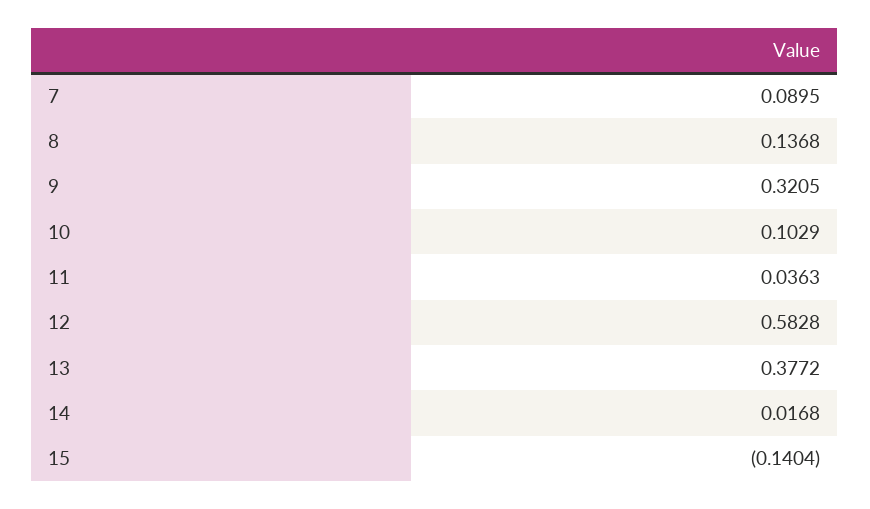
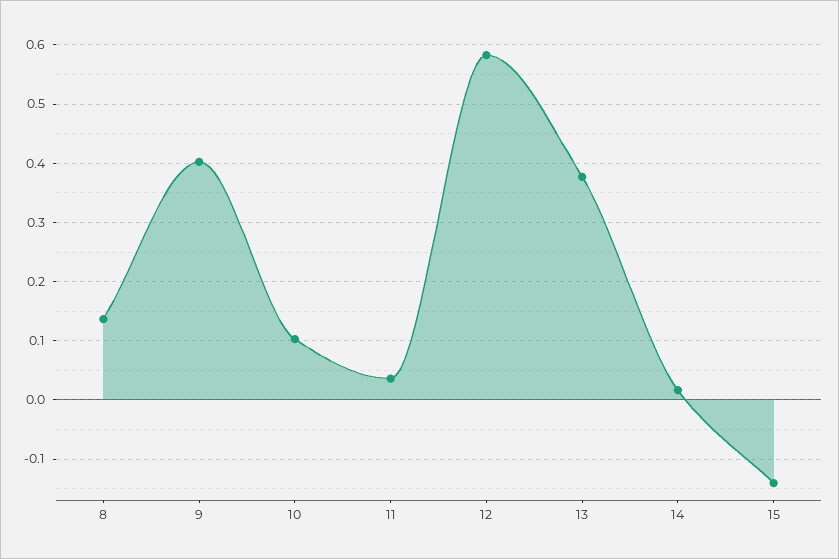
  {
-   "7": 0.0895,
    "8": 0.1368,
-   "9": 0.3205,
+   "9": 0.4,
    "10": 0.1029,
    "11": 0.0363,
    "12": 0.5828,
    "13": 0.3772,
    "14": 0.0168,
    "15": -0.1404
  }

